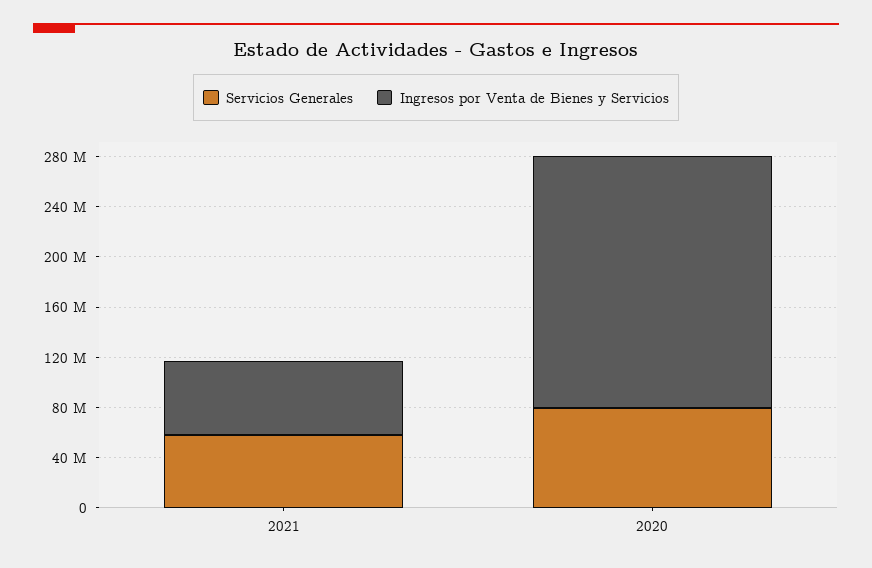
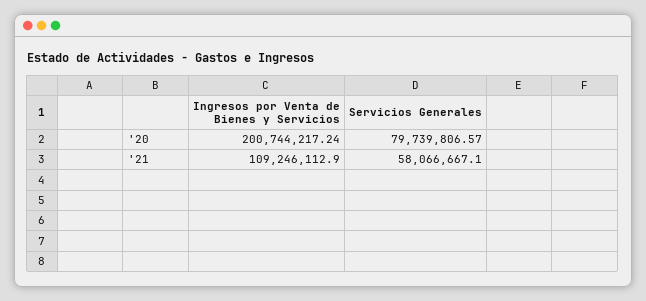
  {
    "Servicios Generales": {
      "2021": 58066667.1,
      "2020": 79739806.57
    },
    "Ingresos por Venta de Bienes y Servicios": {
-     "2021": 60000000,
+     "2021": 109246112.9,
      "2020": 200744217.24
    }
  }

